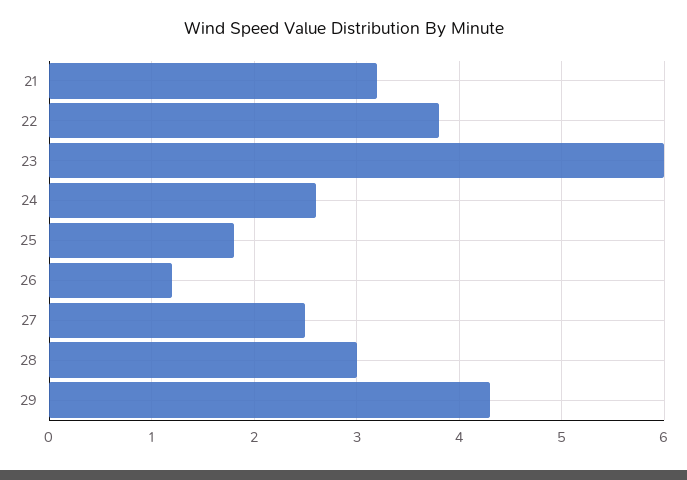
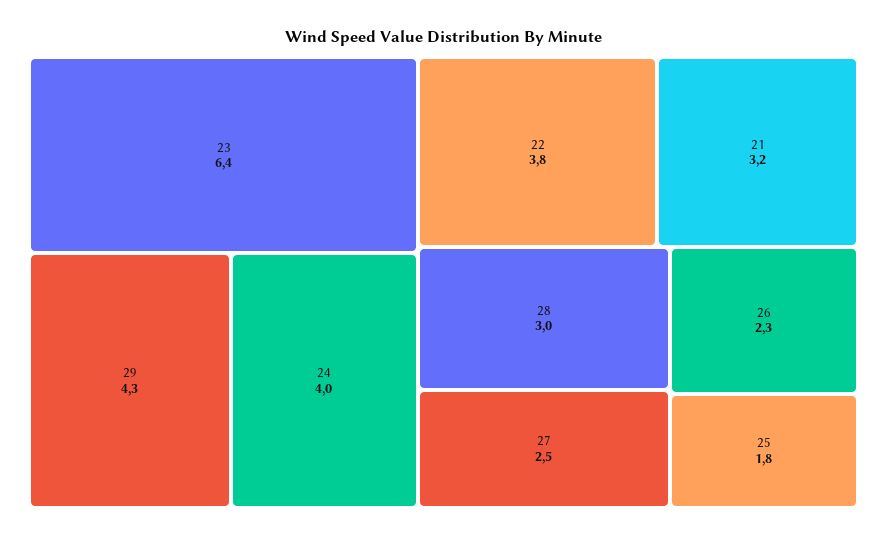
  {
    "21": 3.2,
    "22": 3.8,
-   "23": 6,
+   "23": 6.4,
-   "24": 2.6,
+   "24": 4,
    "25": 1.8,
-   "26": 1.2,
+   "26": 2.3,
    "27": 2.5,
    "28": 3,
    "29": 4.3
  }

